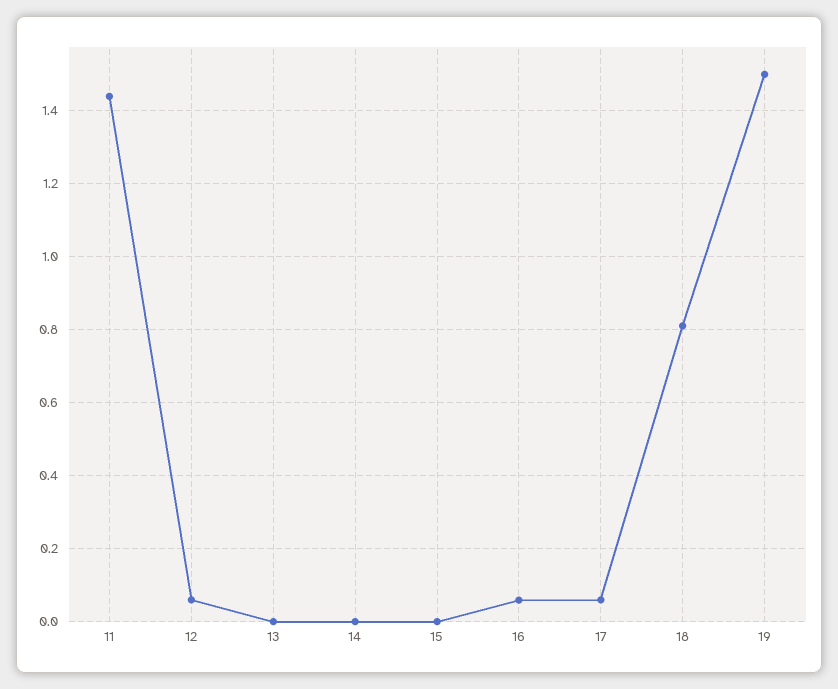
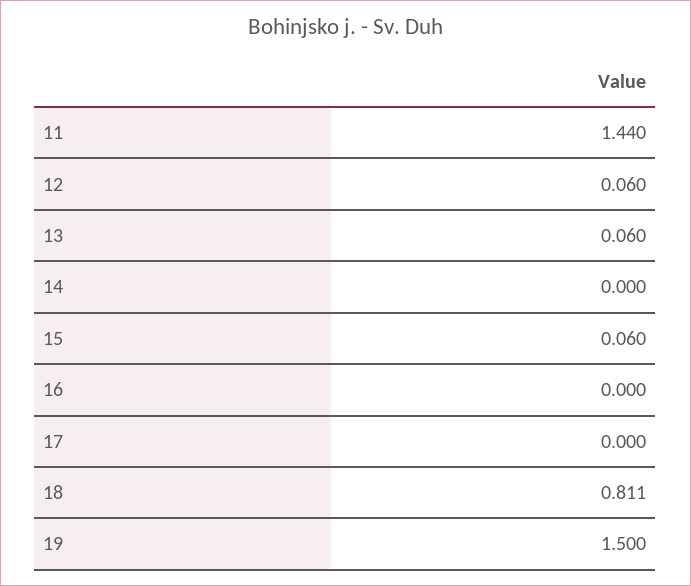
  {
    "11": 1.44,
    "12": 0.06,
-   "13": 0,
+   "13": 0.06,
    "14": 0,
-   "15": 0,
+   "15": 0.06,
-   "16": 0.06,
+   "16": 0,
-   "17": 0.06,
+   "17": 0,
    "18": 0.811,
    "19": 1.5
  }

